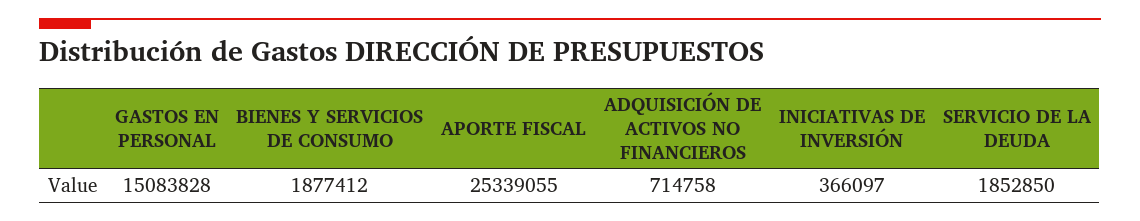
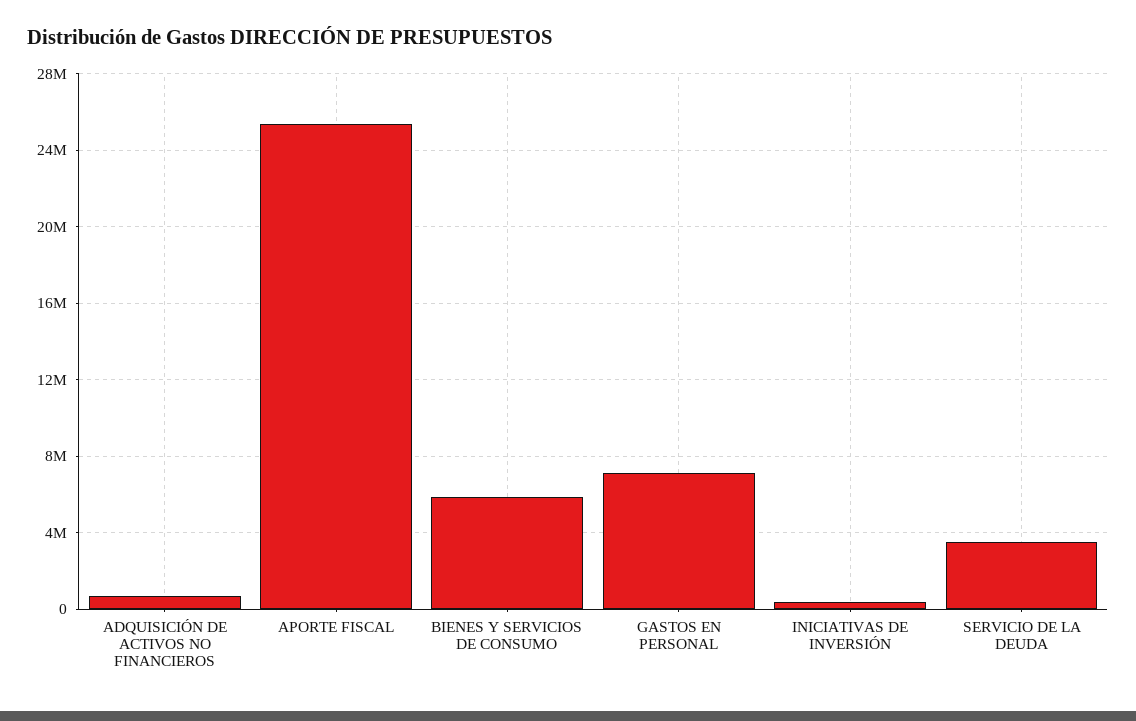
  {
-   "GASTOS EN PERSONAL": 15083828,
+   "GASTOS EN PERSONAL": 7000000,
-   "BIENES Y SERVICIOS DE CONSUMO": 1877412,
+   "BIENES Y SERVICIOS DE CONSUMO": 6000000,
    "APORTE FISCAL": 25339055,
    "ADQUISICIÓN DE ACTIVOS NO FINANCIEROS": 714758,
    "INICIATIVAS DE INVERSIÓN": 366097,
-   "SERVICIO DE LA DEUDA": 1852850
+   "SERVICIO DE LA DEUDA": 3500000
  }

